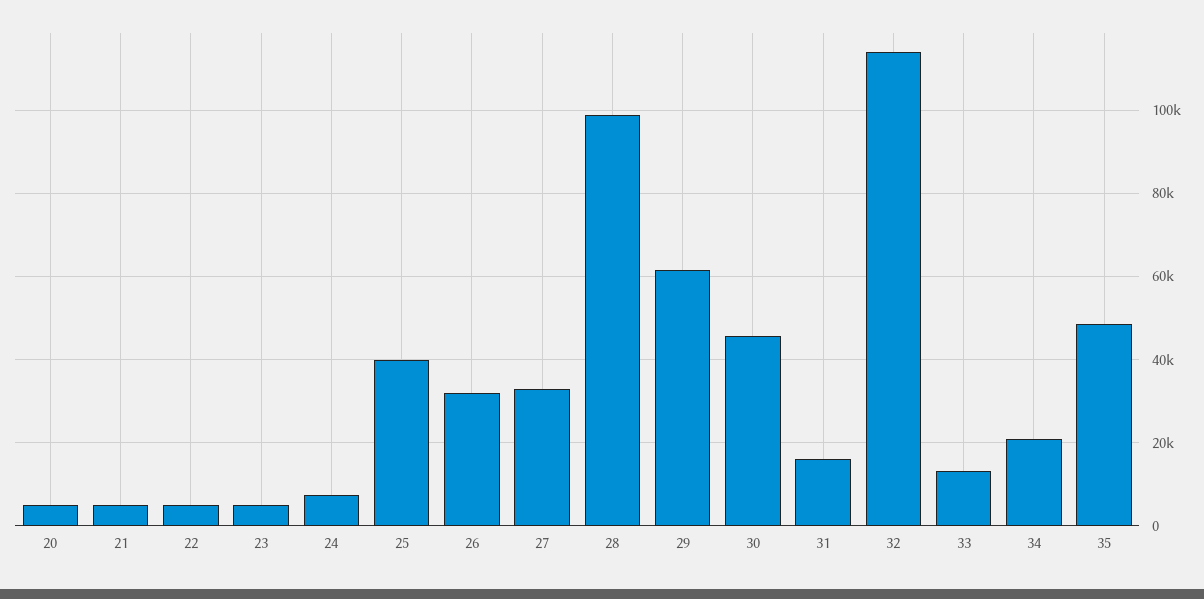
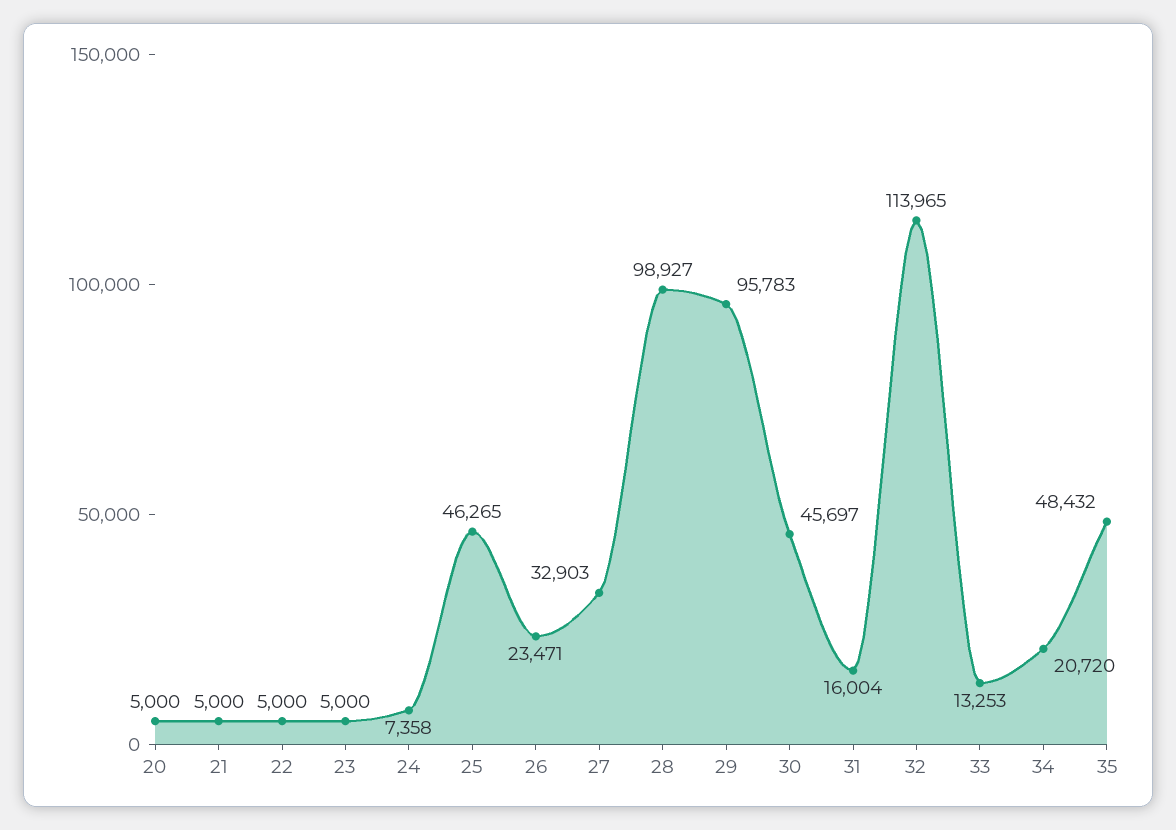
  {
    "20": 5000,
    "21": 5000,
    "22": 5000,
    "23": 5000,
    "24": 7358,
-   "25": 40000,
+   "25": 46265,
-   "26": 32000,
+   "26": 23471,
    "27": 32903,
    "28": 98927,
-   "29": 62000,
+   "29": 95783,
    "30": 45697,
    "31": 16004,
    "32": 113965,
    "33": 13253,
    "34": 20720,
    "35": 48432
  }

